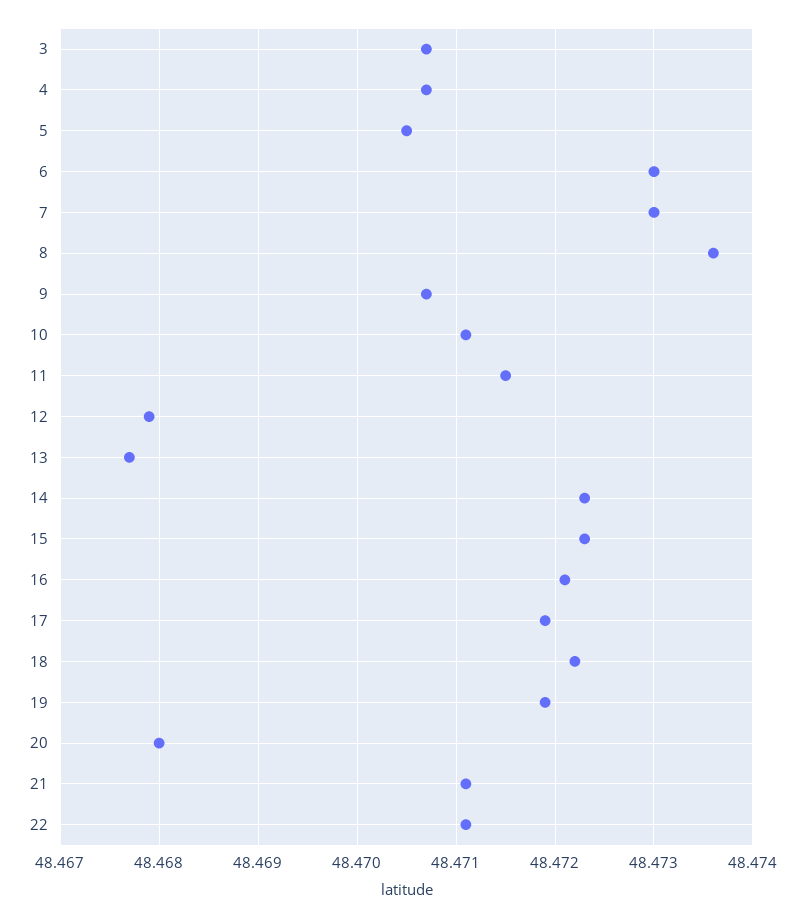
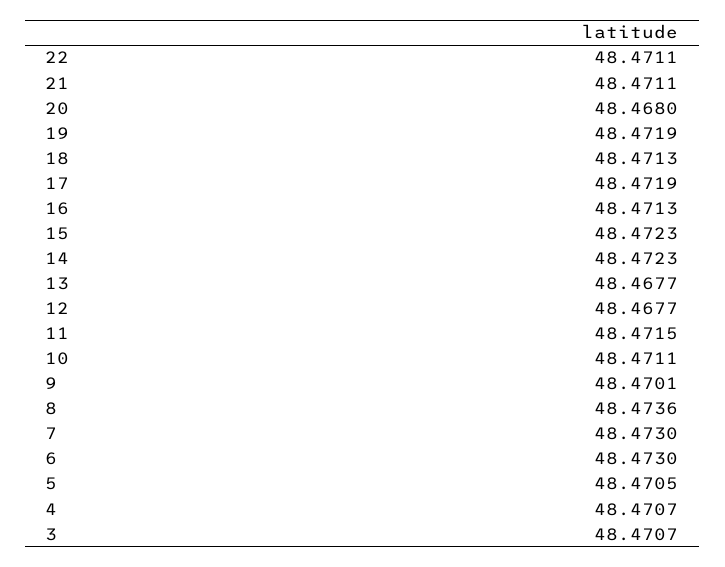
  {
    "3": 48.4707,
    "4": 48.4707,
    "5": 48.4705,
    "6": 48.473,
    "7": 48.473,
    "8": 48.4736,
-   "9": 48.4707,
+   "9": 48.4701,
    "10": 48.4711,
    "11": 48.4715,
-   "12": 48.4679,
+   "12": 48.4677,
    "13": 48.4677,
    "14": 48.4723,
    "15": 48.4723,
-   "16": 48.4721,
+   "16": 48.4713,
    "17": 48.4719,
-   "18": 48.4722,
+   "18": 48.4713,
    "19": 48.4719,
    "20": 48.468,
    "21": 48.4711,
    "22": 48.4711
  }

